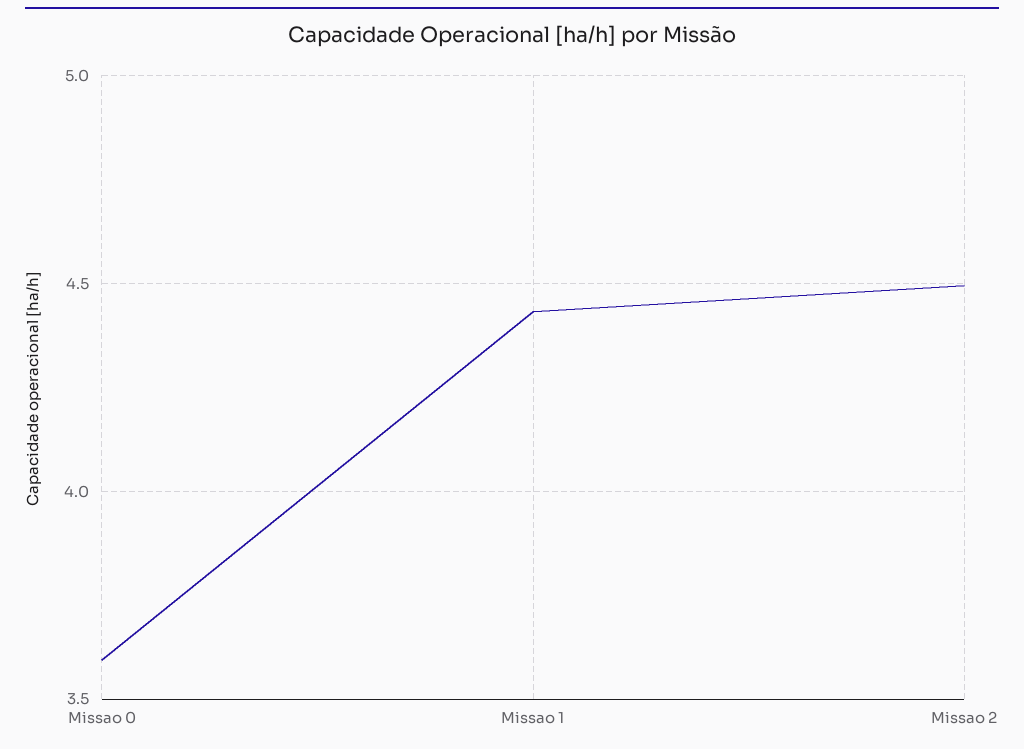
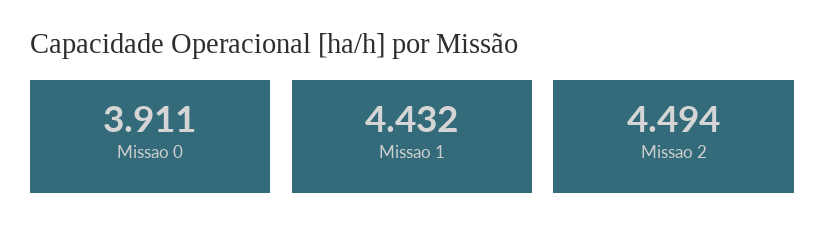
  {
-   "Missao 0": 3.6,
+   "Missao 0": 3.911,
    "Missao 1": 4.432,
    "Missao 2": 4.494
  }

